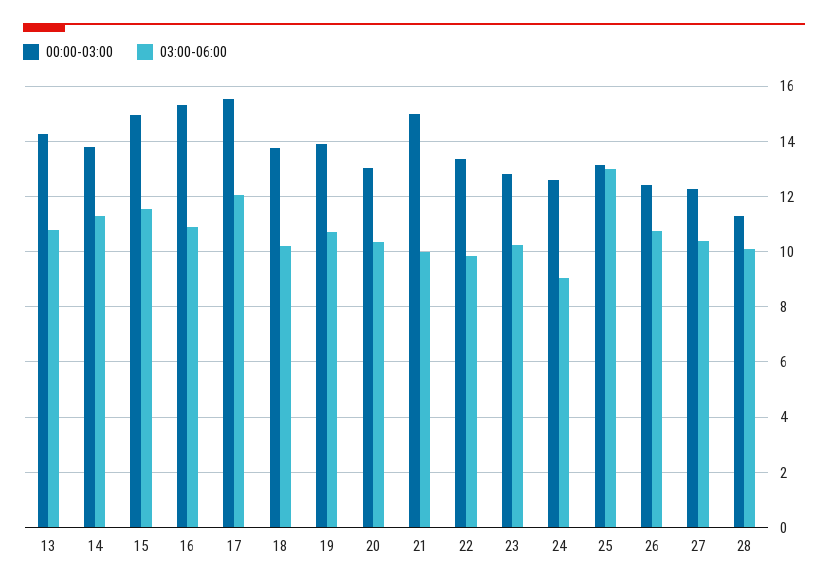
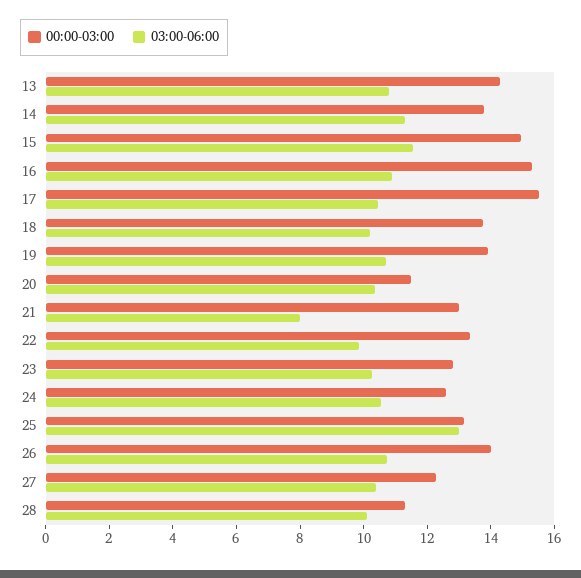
  {
    "00:00-03:00": {
      "13": 14.25,
      "14": 13.75,
      "15": 15,
      "16": 15.25,
      "17": 15.5,
      "18": 13.75,
      "19": 14,
-     "20": 13,
+     "20": 11.5,
-     "21": 15,
+     "21": 13,
      "22": 13.25,
      "23": 12.75,
      "24": 12.5,
      "25": 13.25,
-     "26": 12.5,
+     "26": 14,
      "27": 12.25,
      "28": 11.25
    },
    "03:00-06:00": {
      "13": 10.75,
      "14": 11.25,
      "15": 11.5,
      "16": 11,
-     "17": 12,
+     "17": 10.5,
      "18": 10.25,
      "19": 10.75,
      "20": 10.25,
-     "21": 10,
+     "21": 8,
      "22": 9.75,
      "23": 10.25,
-     "24": 9,
+     "24": 10.5,
      "25": 13,
      "26": 10.75,
      "27": 10.5,
      "28": 10
    }
  }

